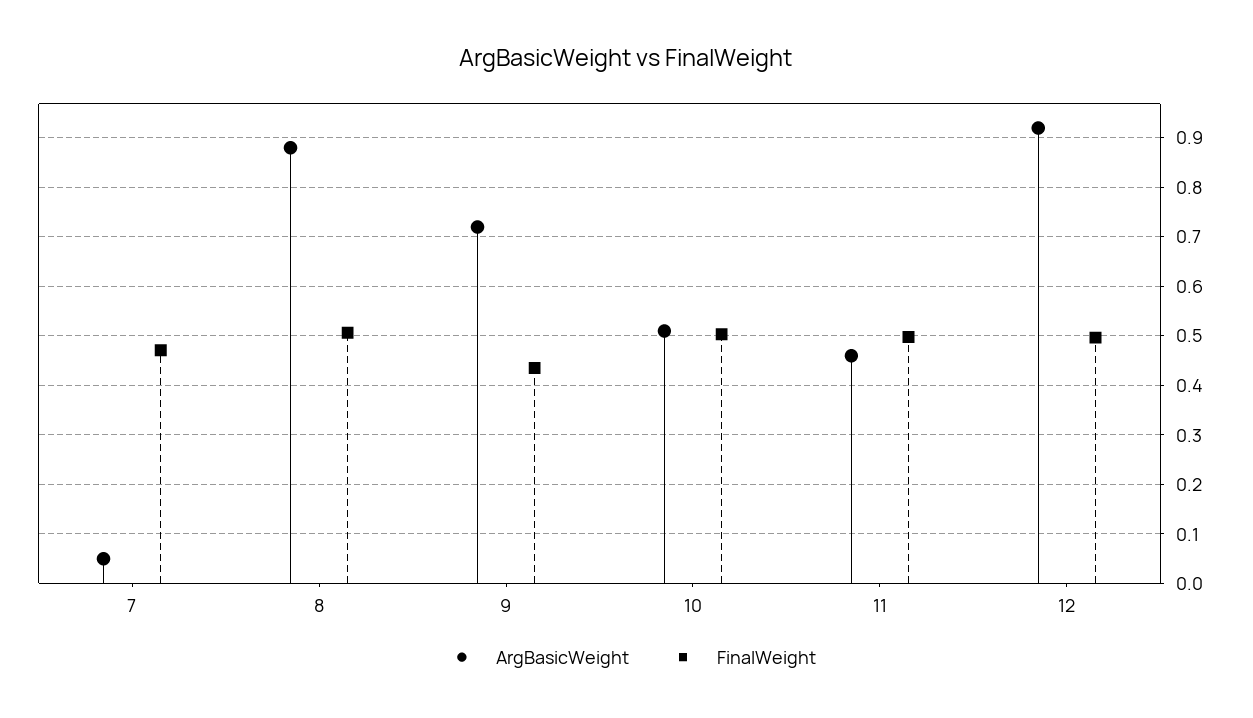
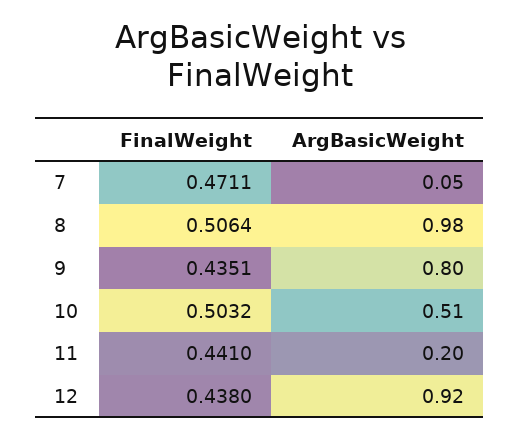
  {
    "ArgBasicWeight": {
      "7": 0.05,
-     "8": 0.88,
+     "8": 0.98,
-     "9": 0.72,
+     "9": 0.8,
      "10": 0.51,
-     "11": 0.46,
+     "11": 0.2,
      "12": 0.92
    },
    "FinalWeight": {
      "7": 0.4711,
      "8": 0.5064,
      "9": 0.4351,
      "10": 0.5032,
-     "11": 0.5,
+     "11": 0.441,
-     "12": 0.5
+     "12": 0.438
    }
  }

